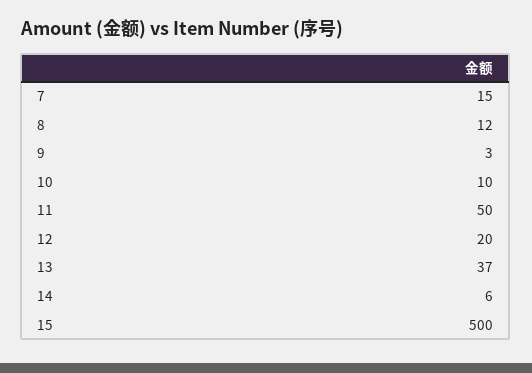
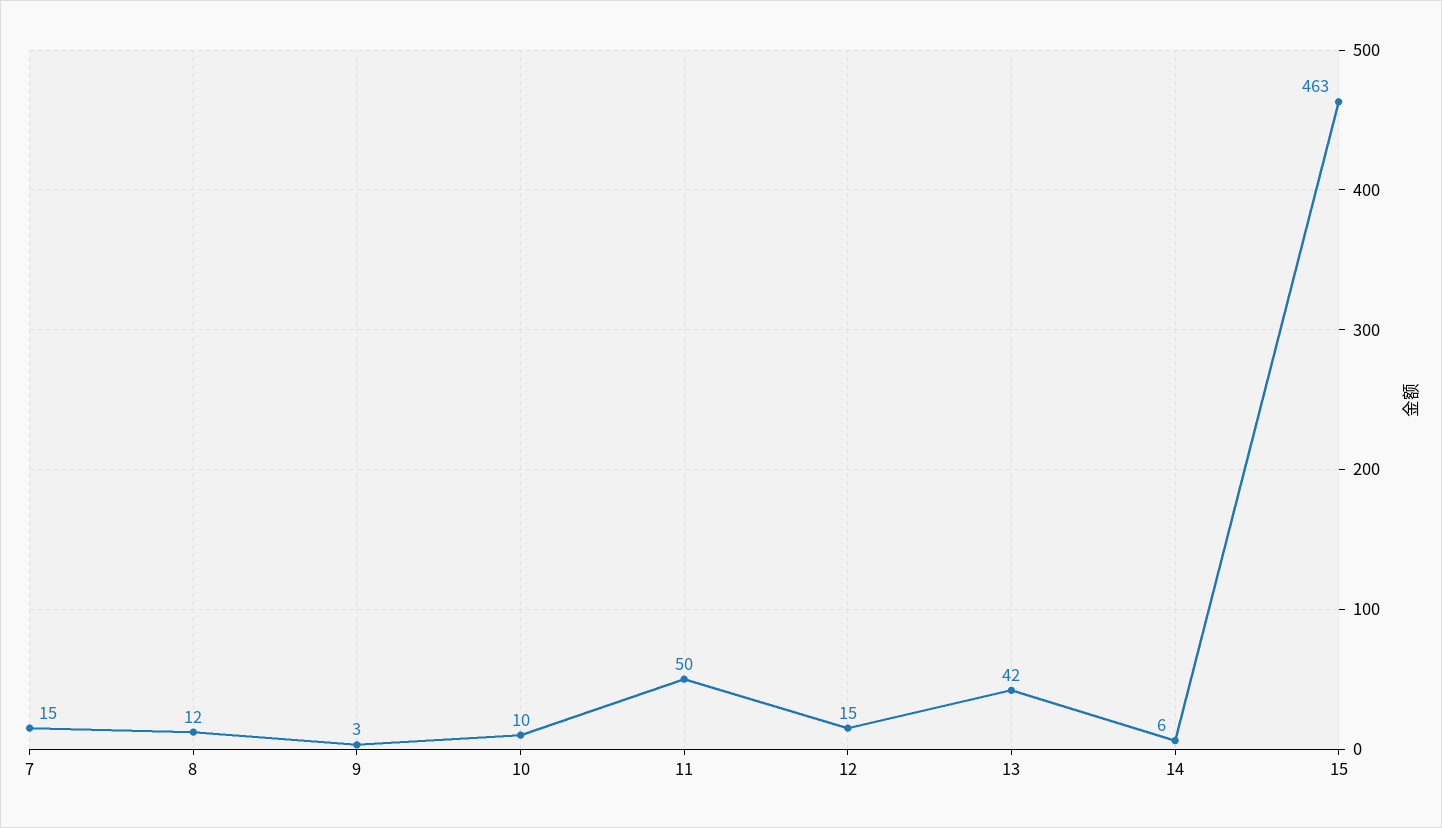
  {
    "7": 15,
    "8": 12,
    "9": 3,
    "10": 10,
    "11": 50,
-   "12": 20,
+   "12": 15,
-   "13": 37,
+   "13": 42,
    "14": 6,
-   "15": 500
+   "15": 463
  }

